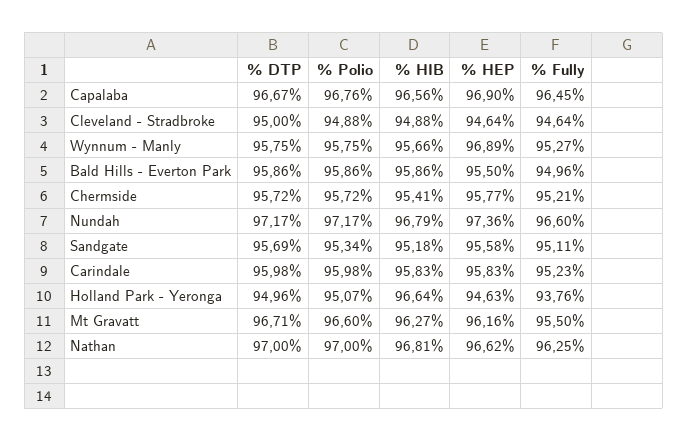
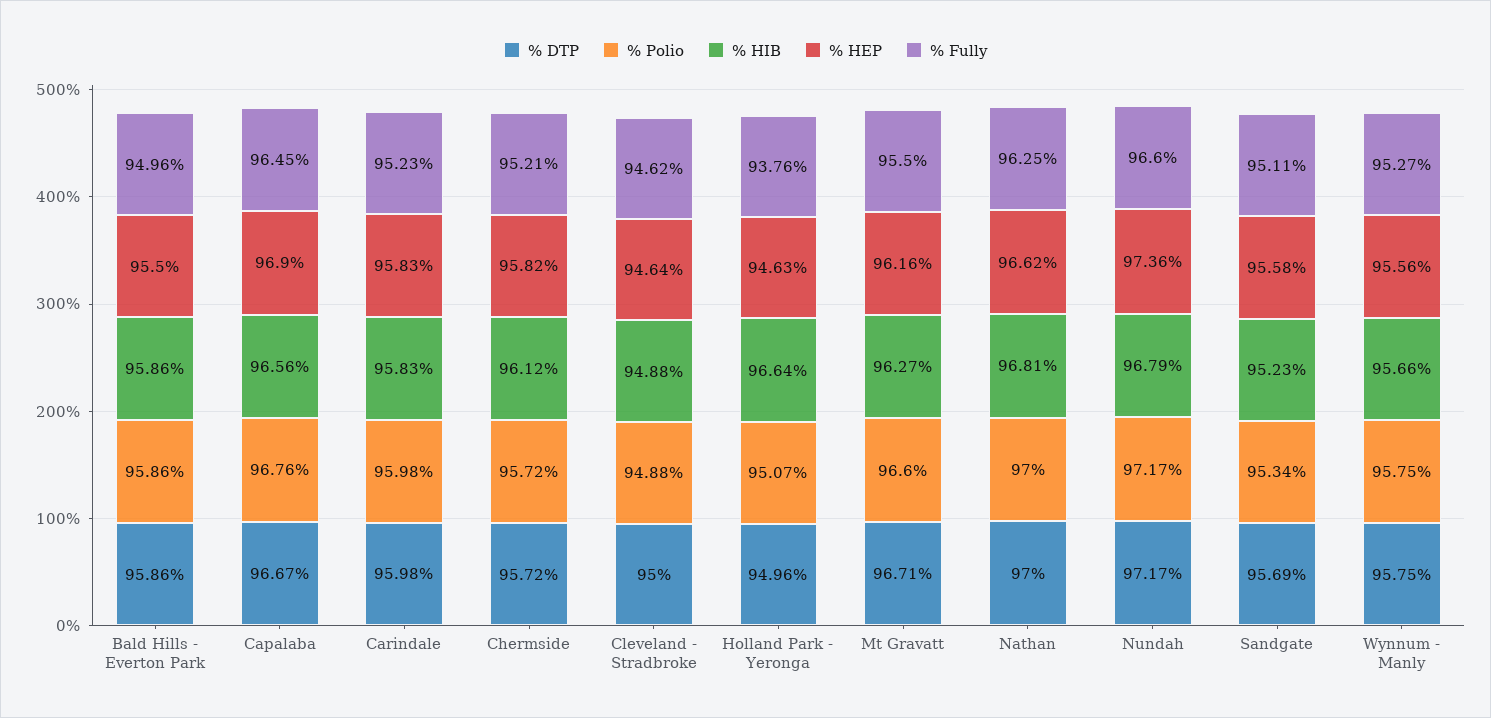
  {
    "% DTP": {
      "Capalaba": 96.67,
      "Cleveland - Stradbroke": 95,
      "Wynnum - Manly": 95.75,
      "Bald Hills - Everton Park": 95.86,
      "Chermside": 95.72,
      "Nundah": 97.17,
      "Sandgate": 95.69,
      "Carindale": 95.98,
      "Holland Park - Yeronga": 94.96,
      "Mt Gravatt": 96.71,
      "Nathan": 97
    },
    "% Polio": {
      "Capalaba": 96.76,
      "Cleveland - Stradbroke": 94.88,
      "Wynnum - Manly": 95.75,
      "Bald Hills - Everton Park": 95.86,
      "Chermside": 95.72,
      "Nundah": 97.17,
      "Sandgate": 95.34,
      "Carindale": 95.98,
      "Holland Park - Yeronga": 95.07,
      "Mt Gravatt": 96.6,
      "Nathan": 97
    },
    "% HIB": {
      "Capalaba": 96.56,
      "Cleveland - Stradbroke": 94.88,
      "Wynnum - Manly": 95.66,
      "Bald Hills - Everton Park": 95.86,
-     "Chermside": 95.41,
+     "Chermside": 96.12,
      "Nundah": 96.79,
-     "Sandgate": 95.18,
+     "Sandgate": 95.23,
      "Carindale": 95.83,
      "Holland Park - Yeronga": 96.64,
      "Mt Gravatt": 96.27,
      "Nathan": 96.81
    },
    "% HEP": {
      "Capalaba": 96.9,
      "Cleveland - Stradbroke": 94.64,
-     "Wynnum - Manly": 96.89,
+     "Wynnum - Manly": 95.56,
      "Bald Hills - Everton Park": 95.5,
-     "Chermside": 95.77,
+     "Chermside": 95.82,
      "Nundah": 97.36,
      "Sandgate": 95.58,
      "Carindale": 95.83,
      "Holland Park - Yeronga": 94.63,
      "Mt Gravatt": 96.16,
      "Nathan": 96.62
    },
    "% Fully": {
      "Capalaba": 96.45,
-     "Cleveland - Stradbroke": 94.64,
+     "Cleveland - Stradbroke": 94.62,
      "Wynnum - Manly": 95.27,
      "Bald Hills - Everton Park": 94.96,
      "Chermside": 95.21,
      "Nundah": 96.6,
      "Sandgate": 95.11,
      "Carindale": 95.23,
      "Holland Park - Yeronga": 93.76,
      "Mt Gravatt": 95.5,
      "Nathan": 96.25
    }
  }

